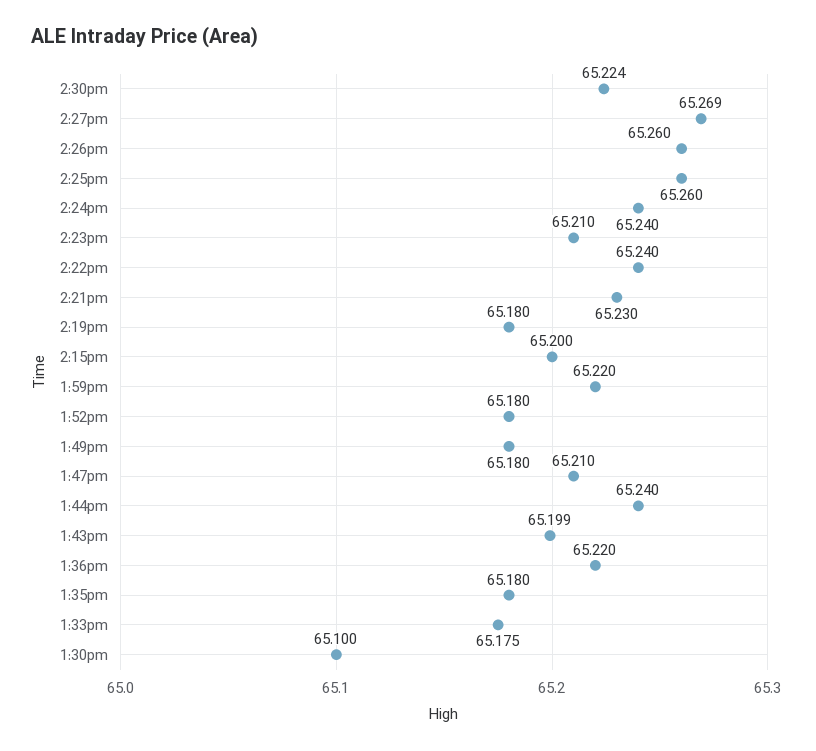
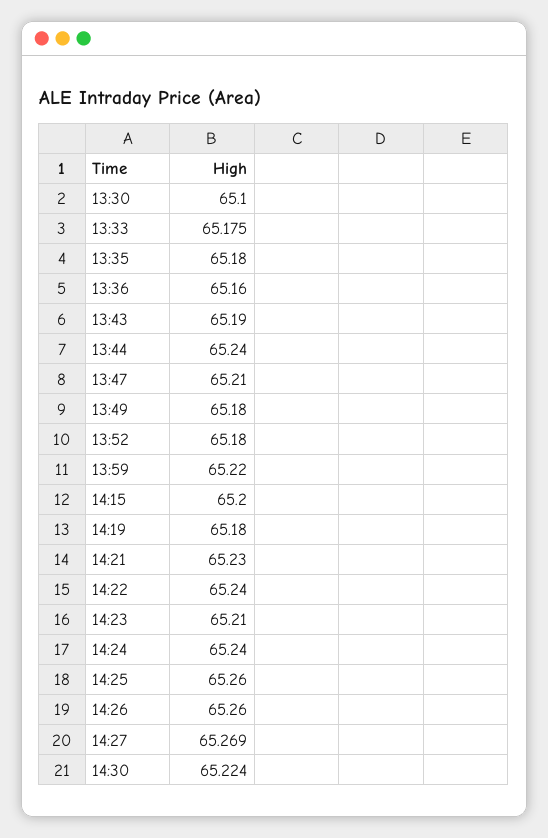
  {
    "2:30pm": 65.224,
    "2:27pm": 65.269,
    "2:26pm": 65.26,
    "2:25pm": 65.26,
    "2:24pm": 65.24,
    "2:23pm": 65.21,
    "2:22pm": 65.24,
    "2:21pm": 65.23,
    "2:19pm": 65.18,
    "2:15pm": 65.2,
    "1:59pm": 65.22,
    "1:52pm": 65.18,
    "1:49pm": 65.18,
    "1:47pm": 65.21,
    "1:44pm": 65.24,
-   "1:43pm": 65.199,
+   "1:43pm": 65.19,
-   "1:36pm": 65.22,
+   "1:36pm": 65.16,
    "1:35pm": 65.18,
    "1:33pm": 65.175,
    "1:30pm": 65.1
  }

